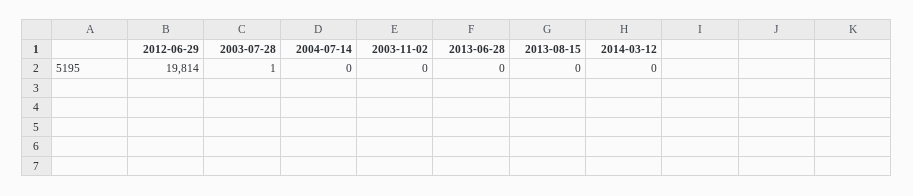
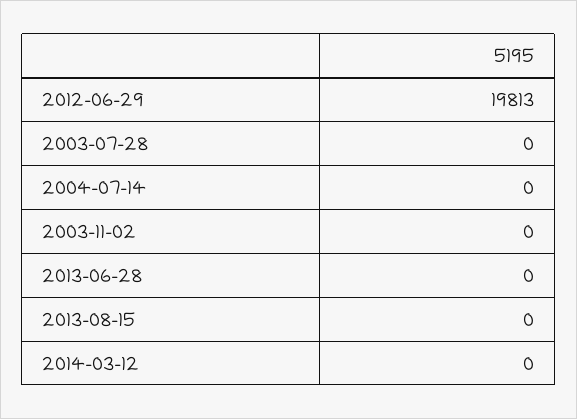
  {
-   "2012-06-29": 19814,
+   "2012-06-29": 19813,
-   "2003-07-28": 1,
+   "2003-07-28": 0,
    "2004-07-14": 0,
    "2003-11-02": 0,
    "2013-06-28": 0,
    "2013-08-15": 0,
    "2014-03-12": 0
  }

